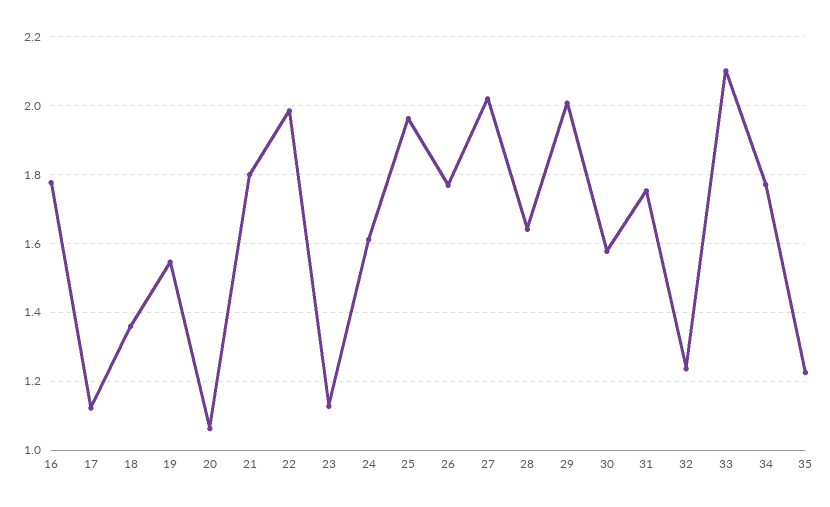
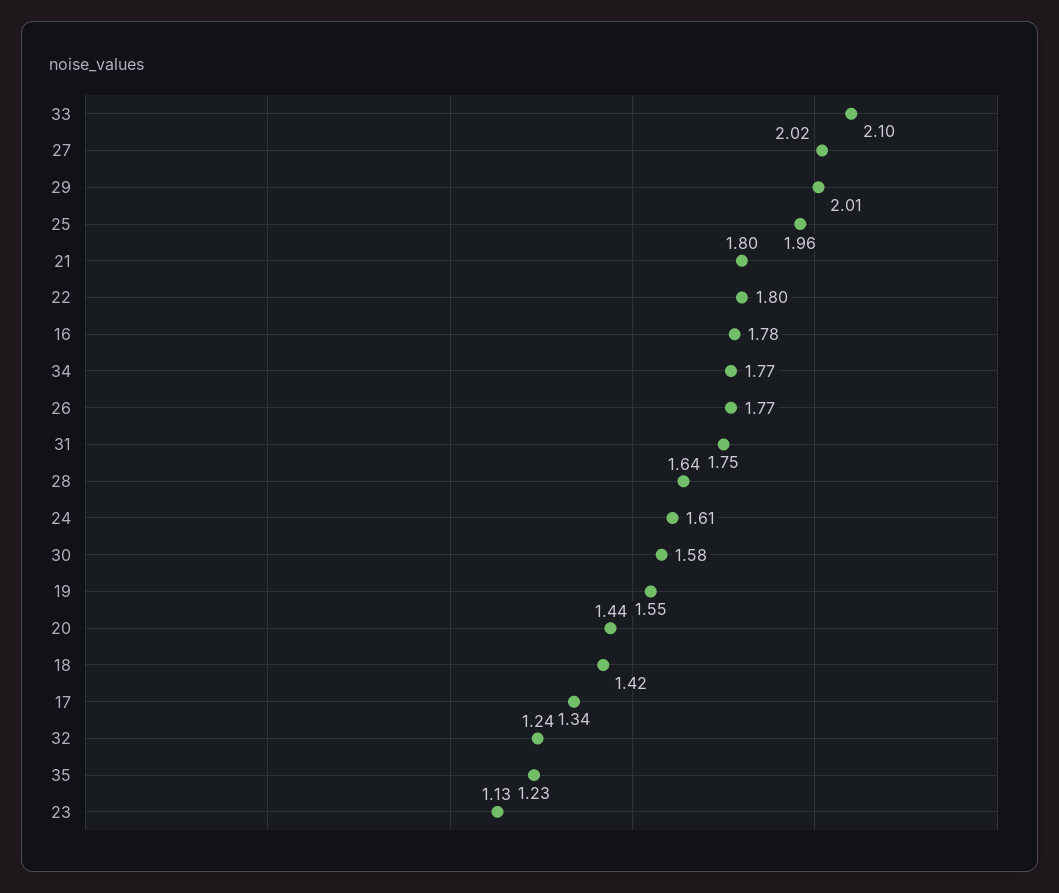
  {
    "16": 1.78,
-   "17": 1.12,
+   "17": 1.34,
-   "18": 1.36,
+   "18": 1.42,
    "19": 1.55,
-   "20": 1.06,
+   "20": 1.44,
    "21": 1.8,
-   "22": 1.98,
+   "22": 1.8,
    "23": 1.13,
    "24": 1.61,
    "25": 1.96,
    "26": 1.77,
    "27": 2.02,
    "28": 1.64,
    "29": 2.01,
    "30": 1.58,
    "31": 1.75,
    "32": 1.24,
    "33": 2.1,
    "34": 1.77,
    "35": 1.23
  }

